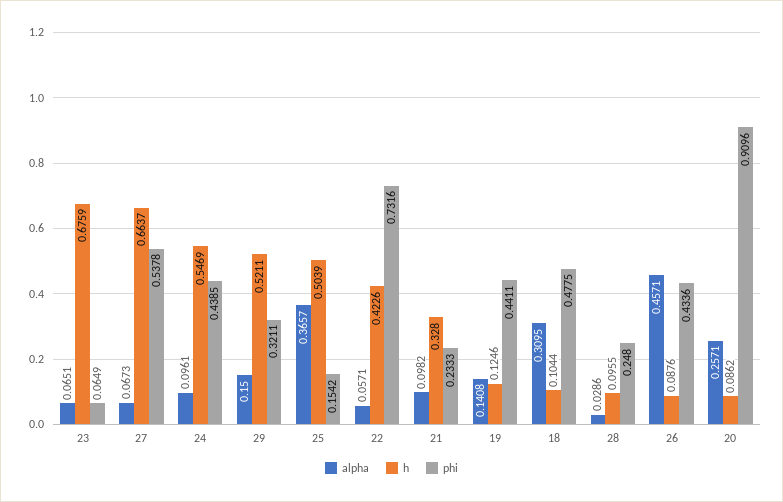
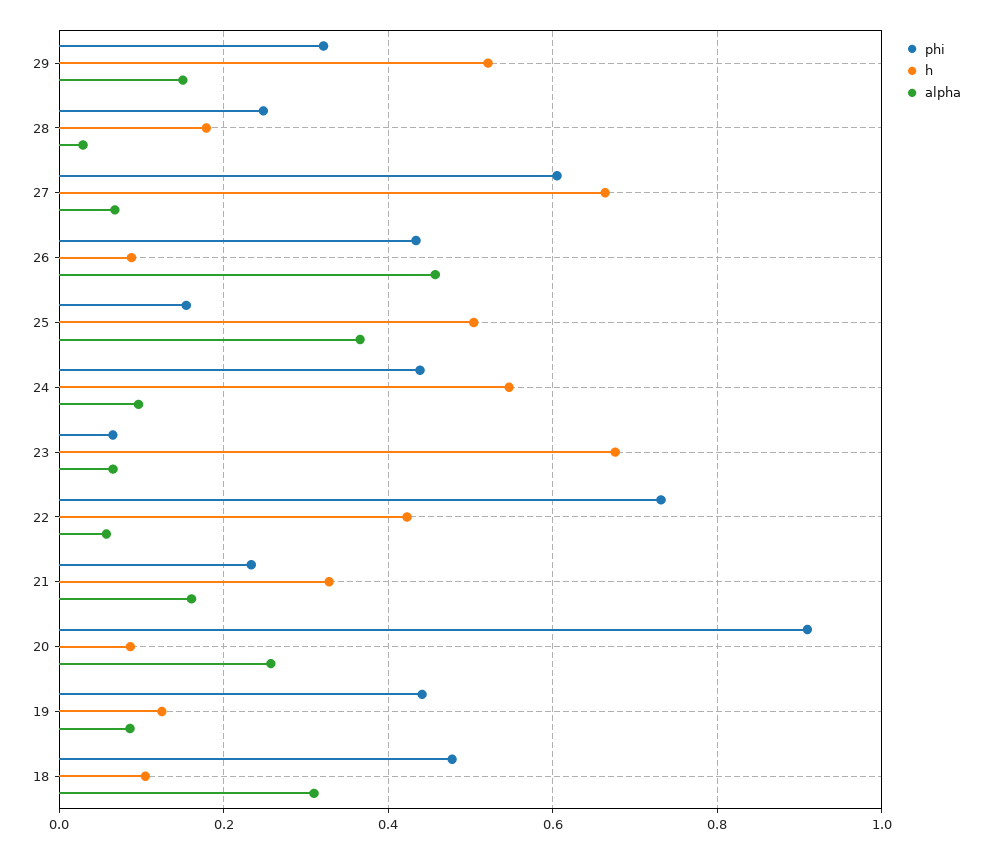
  {
    "alpha": {
      "23": 0.0651,
      "27": 0.0673,
      "24": 0.0961,
      "29": 0.15,
      "25": 0.3657,
      "22": 0.0571,
-     "21": 0.0982,
+     "21": 0.16,
-     "19": 0.1408,
+     "19": 0.08,
      "18": 0.3095,
      "28": 0.0286,
      "26": 0.4571,
      "20": 0.2571
    },
    "h": {
      "23": 0.6759,
      "27": 0.6637,
      "24": 0.5469,
      "29": 0.5211,
      "25": 0.5039,
      "22": 0.4226,
      "21": 0.328,
      "19": 0.1246,
      "18": 0.1044,
-     "28": 0.0955,
+     "28": 0.18,
      "26": 0.0876,
      "20": 0.0862
    },
    "phi": {
      "23": 0.0649,
-     "27": 0.5378,
+     "27": 0.6,
      "24": 0.4385,
      "29": 0.3211,
      "25": 0.1542,
      "22": 0.7316,
      "21": 0.2333,
      "19": 0.4411,
      "18": 0.4775,
      "28": 0.248,
      "26": 0.4336,
      "20": 0.9096
    }
  }

